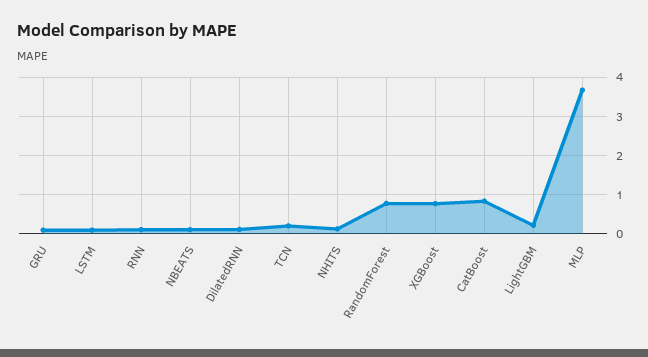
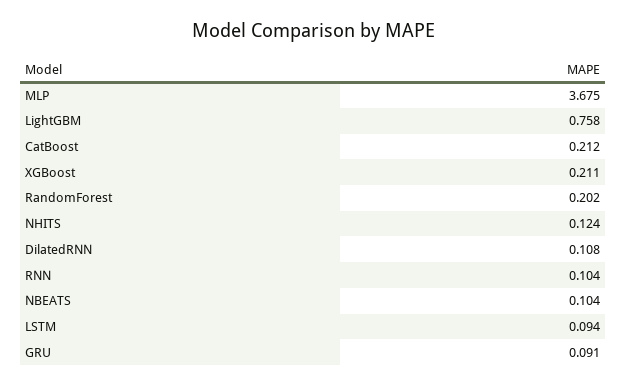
  {
    "GRU": 0.091,
    "LSTM": 0.094,
    "RNN": 0.104,
    "NBEATS": 0.104,
    "DilatedRNN": 0.108,
-   "TCN": 0.2,
    "NHITS": 0.124,
-   "RandomForest": 0.8,
+   "RandomForest": 0.202,
-   "XGBoost": 0.8,
+   "XGBoost": 0.211,
-   "CatBoost": 0.8,
+   "CatBoost": 0.212,
-   "LightGBM": 0.2,
+   "LightGBM": 0.758,
    "MLP": 3.675
  }

